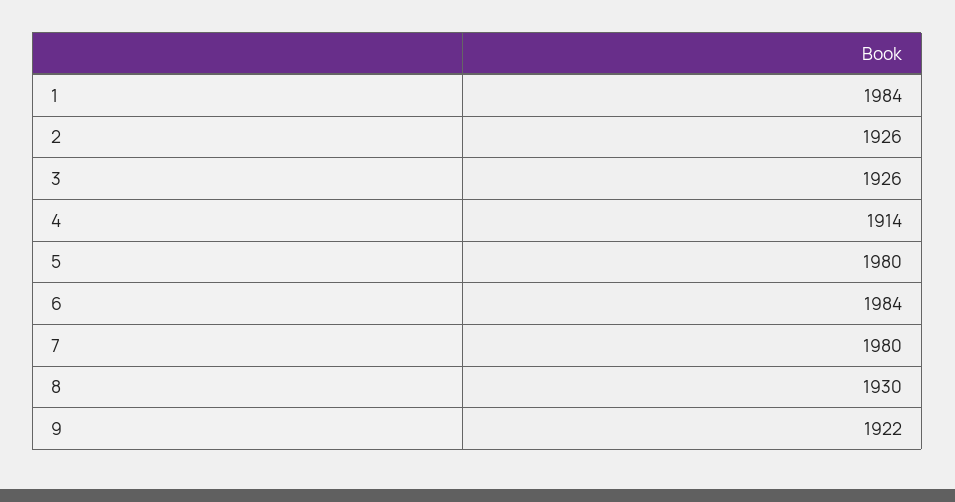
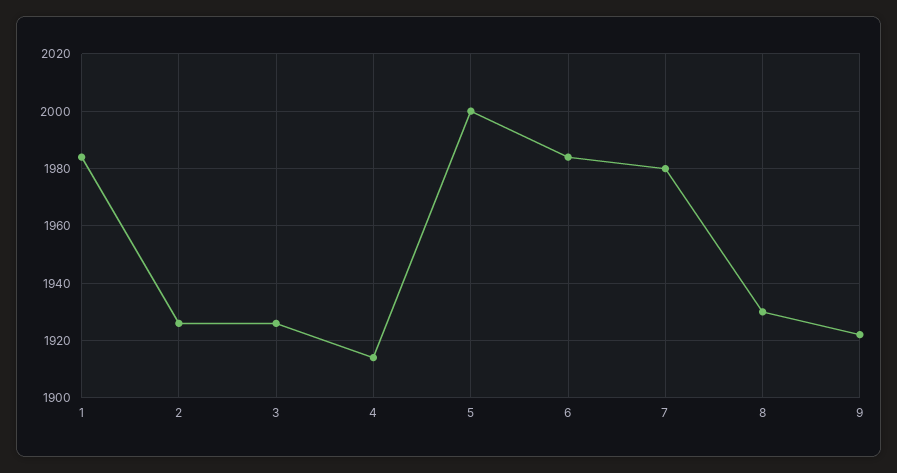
  {
    "1": 1984,
    "2": 1926,
    "3": 1926,
    "4": 1914,
-   "5": 1980,
+   "5": 2000,
    "6": 1984,
    "7": 1980,
    "8": 1930,
    "9": 1922
  }

